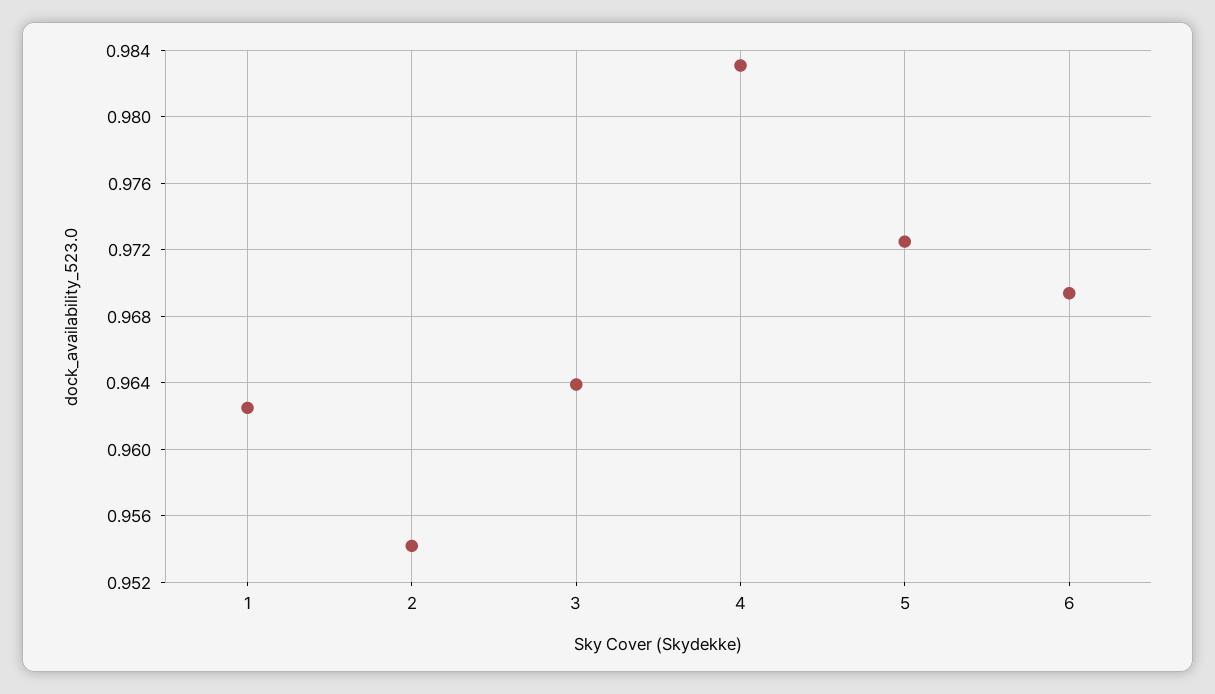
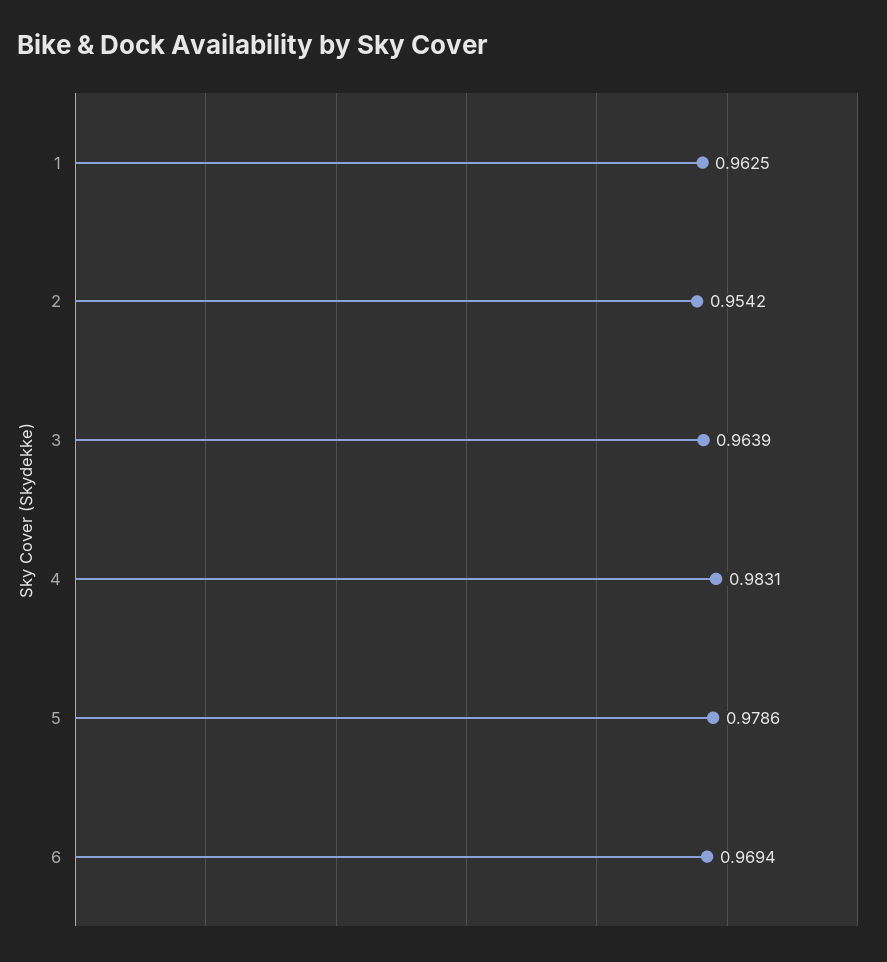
  {
    "1": 0.9625,
    "2": 0.9542,
    "3": 0.9639,
    "4": 0.9831,
-   "5": 0.9725,
+   "5": 0.9786,
    "6": 0.9694
  }

